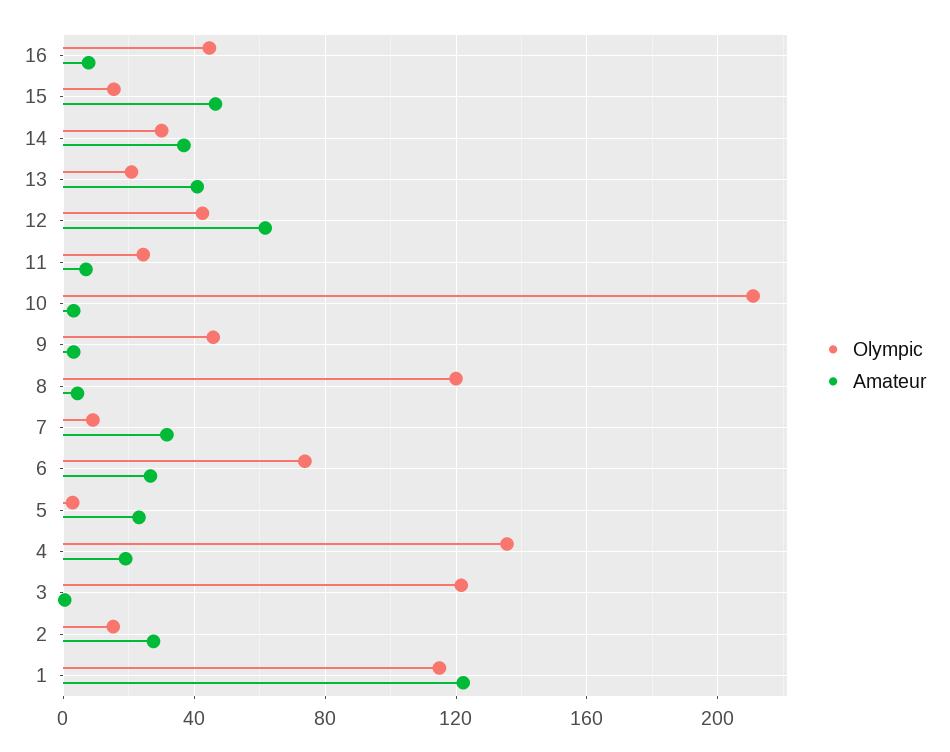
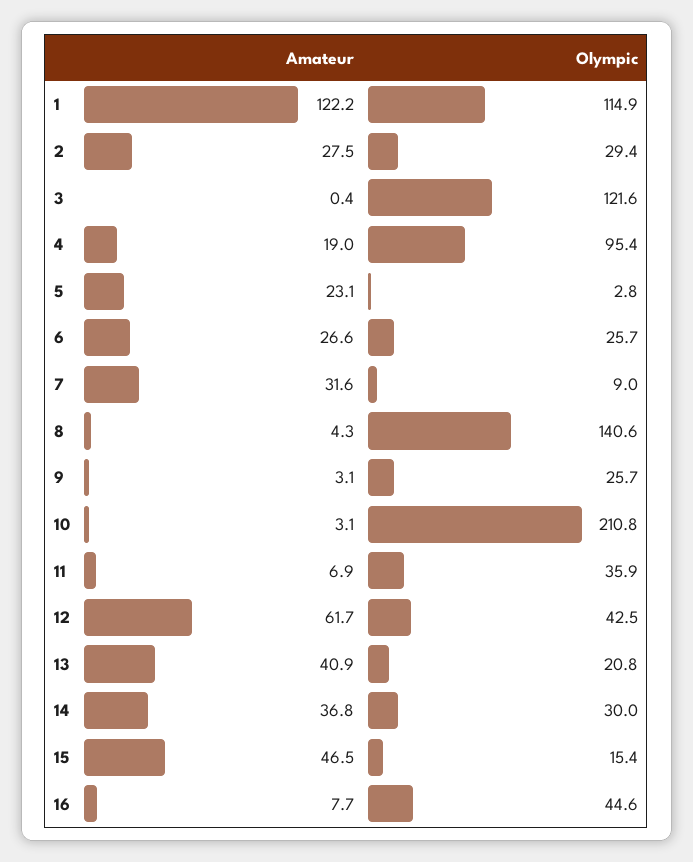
  {
    "Olympic": {
      "16": 44.6,
      "15": 15.4,
      "14": 30,
      "13": 20.8,
      "12": 42.5,
-     "11": 25,
+     "11": 35.9,
      "10": 210.8,
-     "9": 45,
+     "9": 25.7,
-     "8": 120,
+     "8": 140.6,
      "7": 9,
-     "6": 75,
+     "6": 25.7,
      "5": 2.8,
-     "4": 135,
+     "4": 95.4,
      "3": 121.6,
-     "2": 15,
+     "2": 29.4,
      "1": 114.9
    },
    "Amateur": {
      "16": 7.7,
      "15": 46.5,
      "14": 36.8,
      "13": 40.9,
      "12": 61.7,
      "11": 6.9,
      "10": 3.1,
      "9": 3.1,
      "8": 4.3,
      "7": 31.6,
      "6": 26.6,
      "5": 23.1,
      "4": 19,
      "3": 0.4,
      "2": 27.5,
      "1": 122.2
    }
  }

